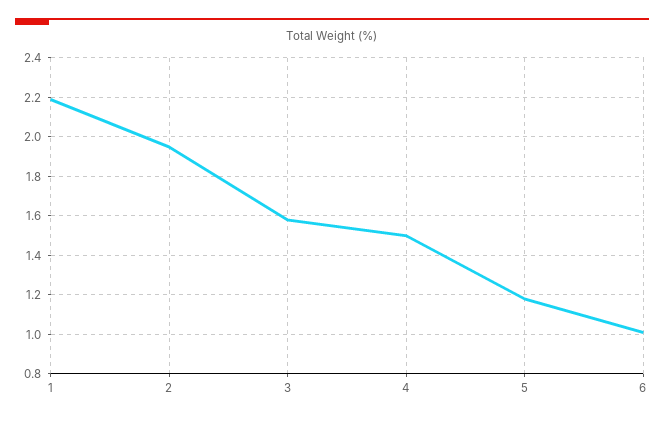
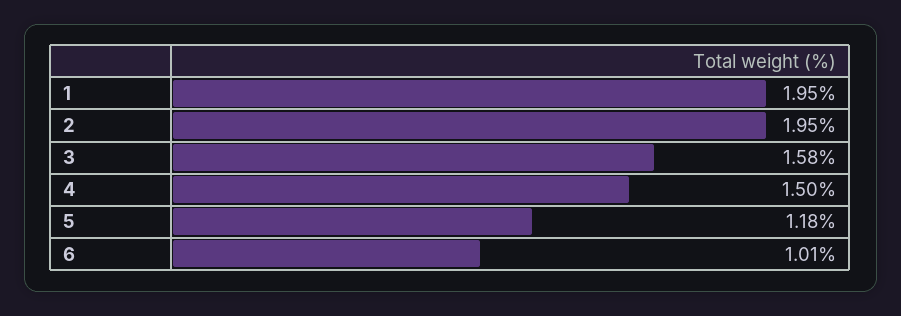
  {
-   "1": 2.2,
+   "1": 1.95,
    "2": 1.95,
    "3": 1.58,
    "4": 1.5,
    "5": 1.18,
    "6": 1.01
  }

